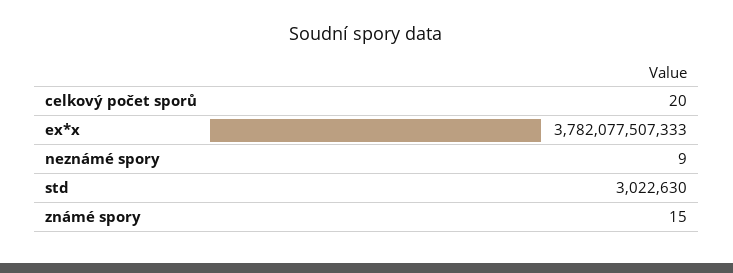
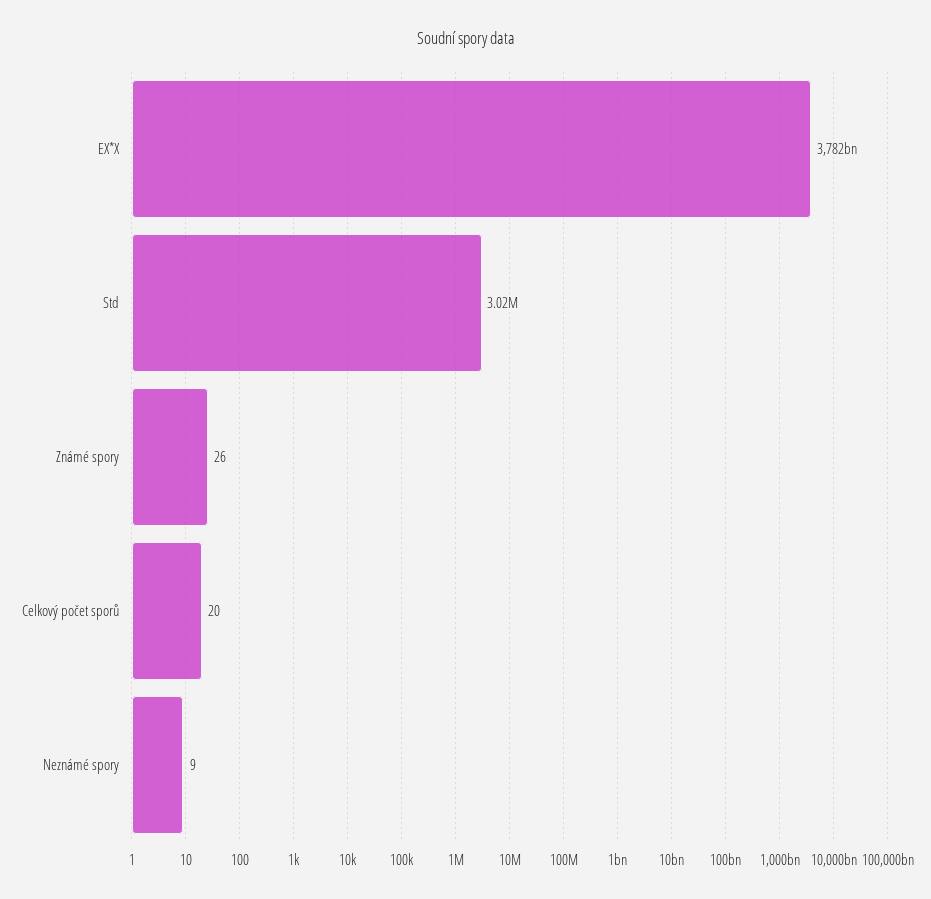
  {
    "celkový počet sporů": 20,
    "ex*x": 3782077507333,
    "neznámé spory": 9,
    "std": 3022630,
-   "známé spory": 15
+   "známé spory": 26
  }

